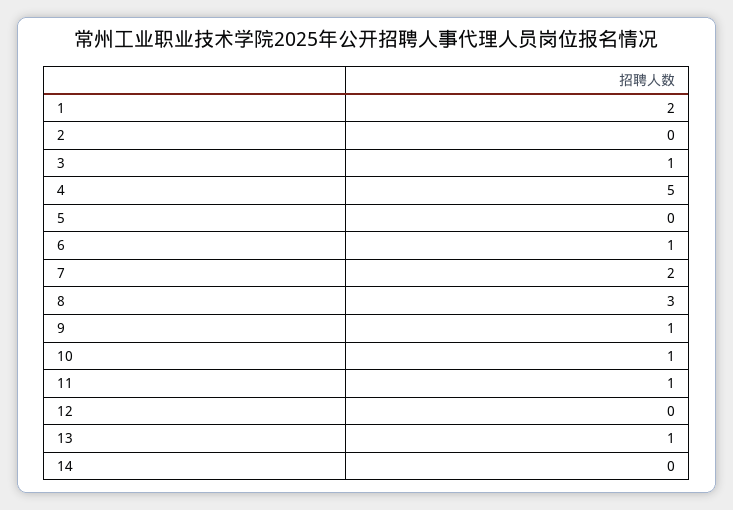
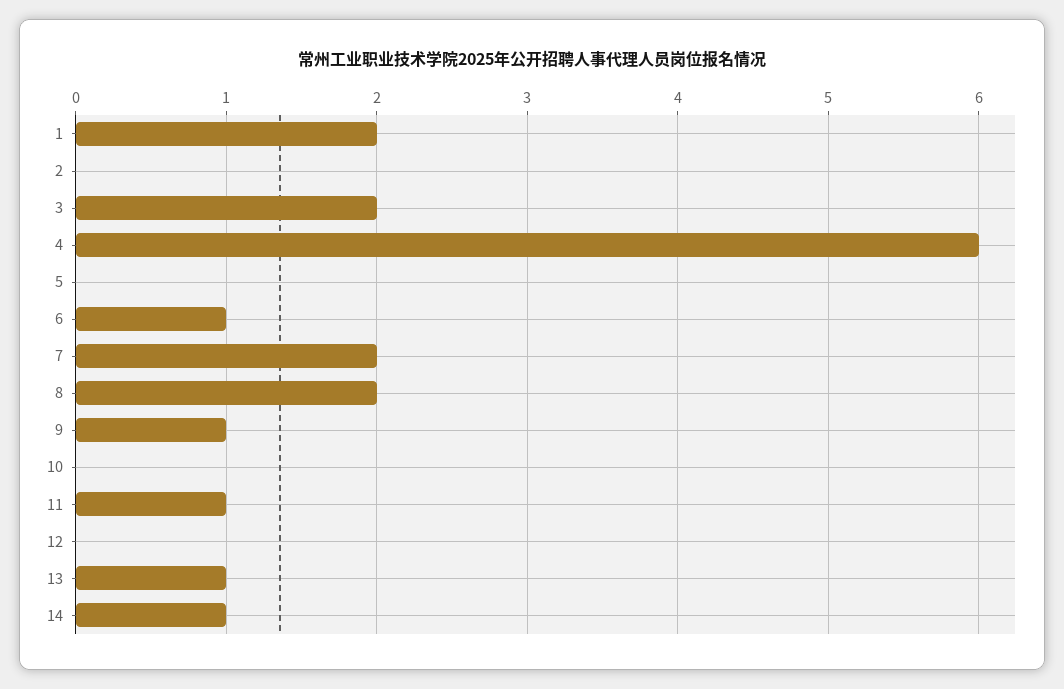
  {
    "1": 2,
    "2": 0,
-   "3": 1,
+   "3": 2,
-   "4": 5,
+   "4": 6,
    "5": 0,
    "6": 1,
    "7": 2,
-   "8": 3,
+   "8": 2,
    "9": 1,
-   "10": 1,
+   "10": 0,
    "11": 1,
    "12": 0,
    "13": 1,
-   "14": 0
+   "14": 1
  }

